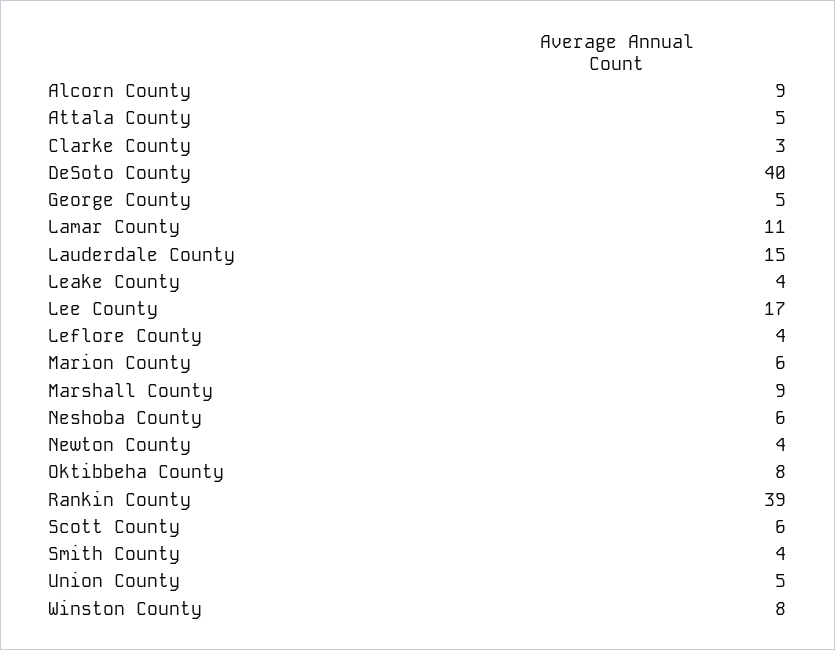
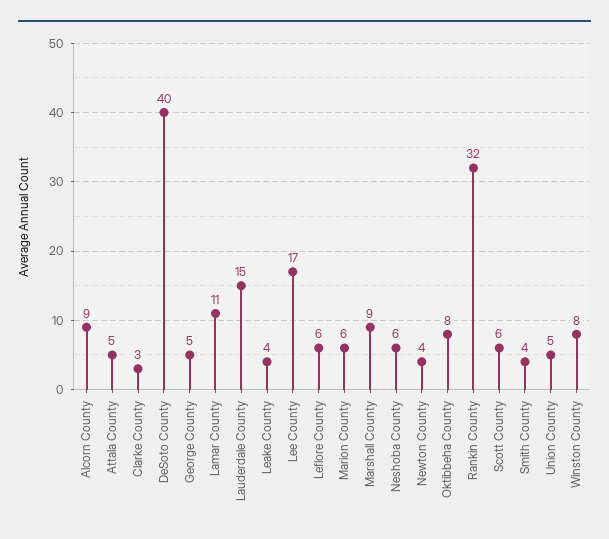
  {
    "Alcorn County": 9,
    "Attala County": 5,
    "Clarke County": 3,
    "DeSoto County": 40,
    "George County": 5,
    "Lamar County": 11,
    "Lauderdale County": 15,
    "Leake County": 4,
    "Lee County": 17,
-   "Leflore County": 4,
+   "Leflore County": 6,
    "Marion County": 6,
    "Marshall County": 9,
    "Neshoba County": 6,
    "Newton County": 4,
    "Oktibbeha County": 8,
-   "Rankin County": 39,
+   "Rankin County": 32,
    "Scott County": 6,
    "Smith County": 4,
    "Union County": 5,
    "Winston County": 8
  }

